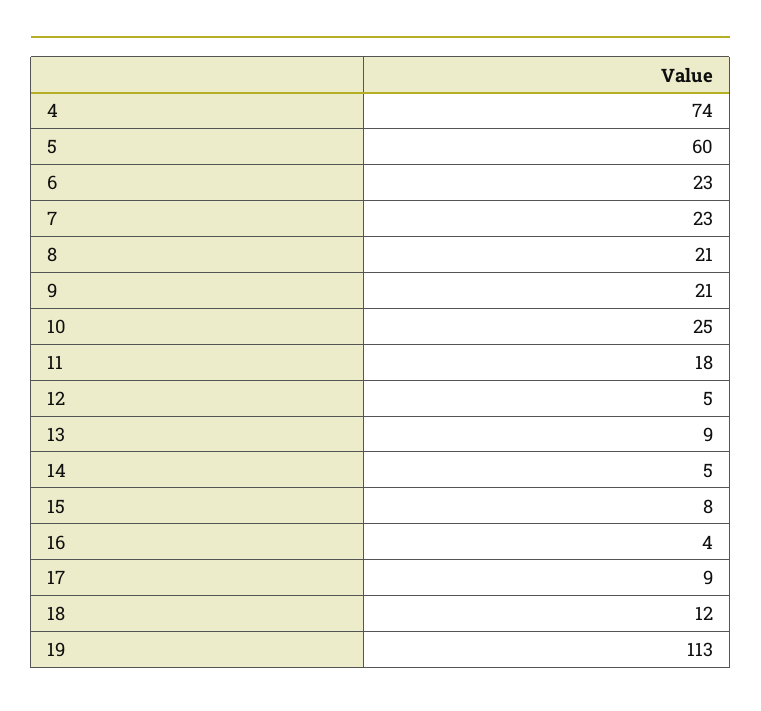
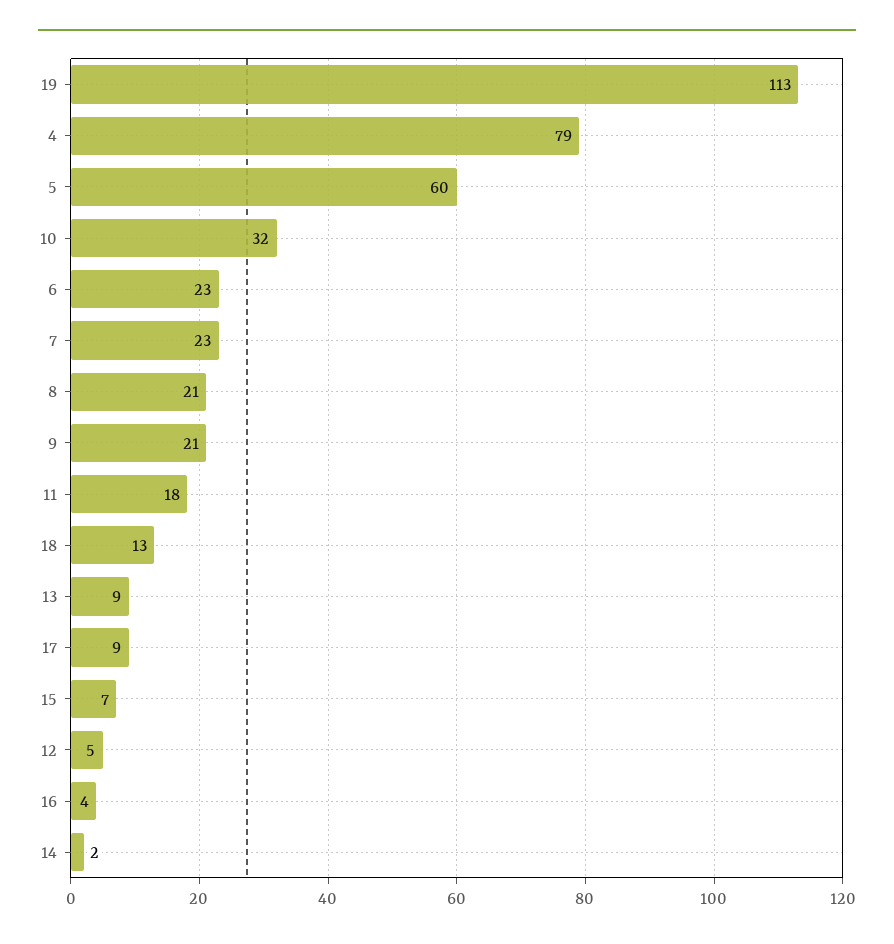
  {
-   "4": 74,
+   "4": 79,
    "5": 60,
    "6": 23,
    "7": 23,
    "8": 21,
    "9": 21,
-   "10": 25,
+   "10": 32,
    "11": 18,
    "12": 5,
    "13": 9,
-   "14": 5,
+   "14": 2,
-   "15": 8,
+   "15": 7,
    "16": 4,
    "17": 9,
-   "18": 12,
+   "18": 13,
    "19": 113
  }

